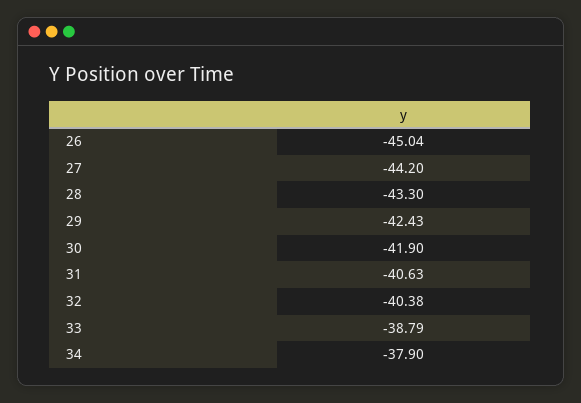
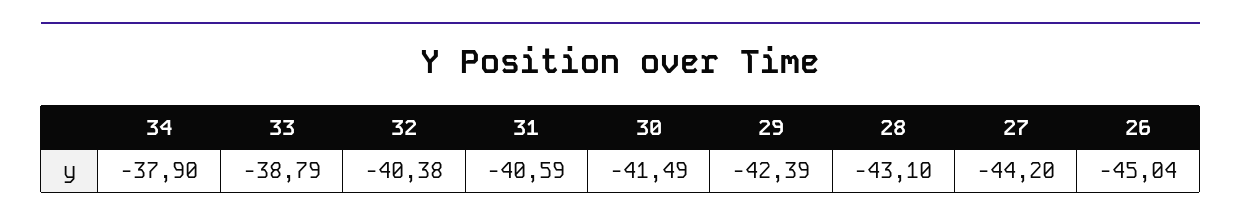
  {
    "26": -45.04,
    "27": -44.2,
-   "28": -43.3,
+   "28": -43.1,
-   "29": -42.43,
+   "29": -42.39,
-   "30": -41.9,
+   "30": -41.49,
-   "31": -40.63,
+   "31": -40.59,
    "32": -40.38,
    "33": -38.79,
    "34": -37.9
  }

